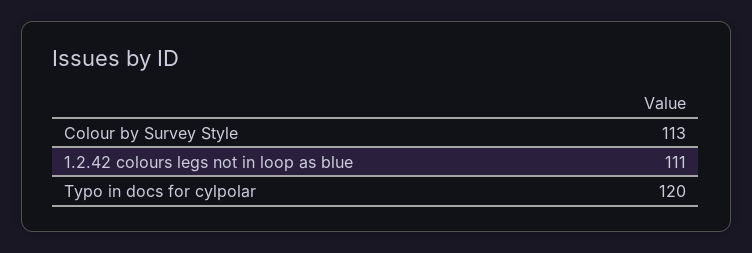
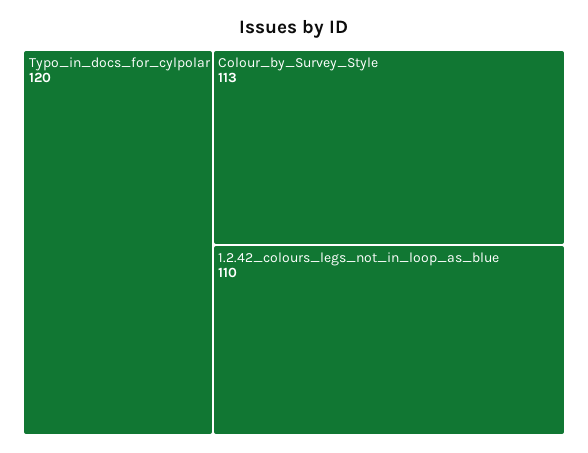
  {
    "Colour by Survey Style": 113,
-   "1.2.42 colours legs not in loop as blue": 111,
+   "1.2.42 colours legs not in loop as blue": 110,
    "Typo in docs for cylpolar": 120
  }

